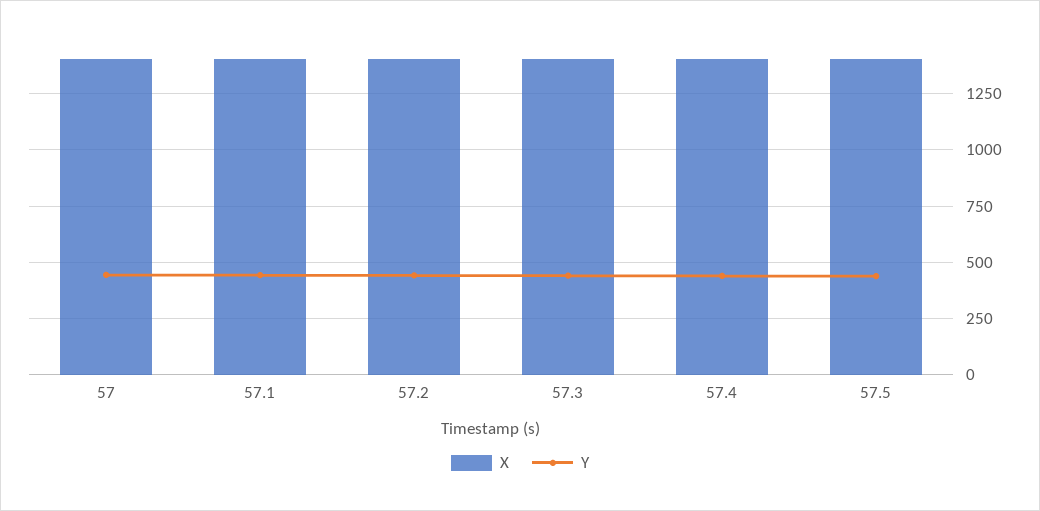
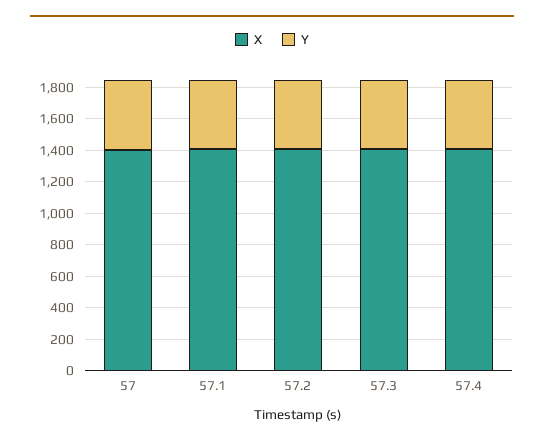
  {
    "X": {
      "57": 1400,
      "57.1": 1400,
      "57.2": 1400,
      "57.3": 1400,
-     "57.4": 1400,
+     "57.4": 1400
-     "57.5": 1400
    },
    "Y": {
      "57": 450,
      "57.1": 450,
      "57.2": 450,
      "57.3": 450,
-     "57.4": 450,
+     "57.4": 450
-     "57.5": 450
    }
  }

